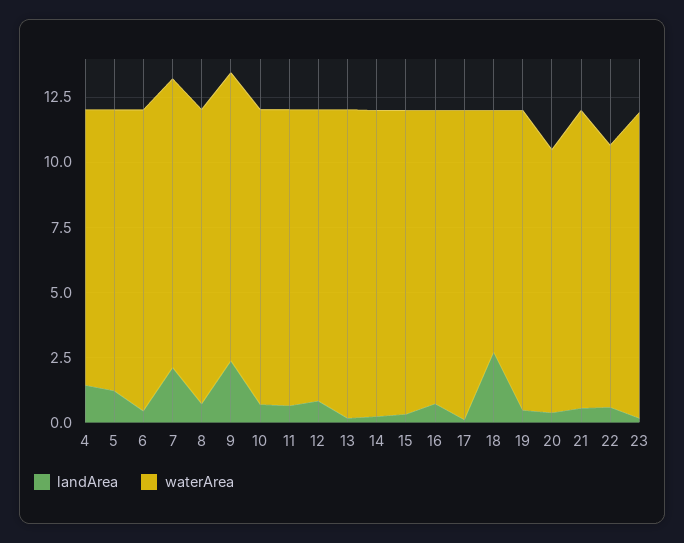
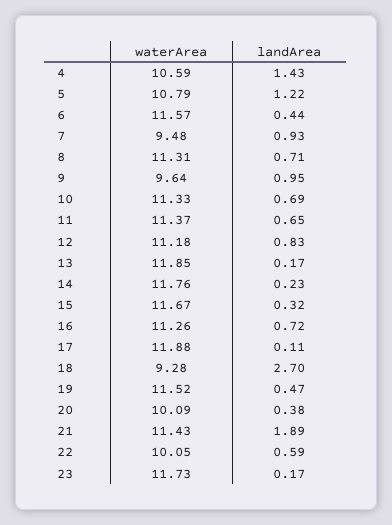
  {
    "landArea": {
      "4": 1.43,
      "5": 1.22,
      "6": 0.44,
-     "7": 2,
+     "7": 0.93,
      "8": 0.71,
-     "9": 2.5,
+     "9": 0.95,
      "10": 0.69,
      "11": 0.65,
      "12": 0.83,
      "13": 0.17,
      "14": 0.23,
      "15": 0.32,
      "16": 0.72,
      "17": 0.11,
      "18": 2.7,
      "19": 0.47,
      "20": 0.38,
-     "21": 0.5,
+     "21": 1.89,
      "22": 0.59,
      "23": 0.17
    },
    "waterArea": {
      "4": 10.59,
      "5": 10.79,
      "6": 11.57,
-     "7": 11,
+     "7": 9.48,
      "8": 11.31,
-     "9": 11,
+     "9": 9.64,
      "10": 11.33,
      "11": 11.37,
      "12": 11.18,
      "13": 11.85,
      "14": 11.76,
      "15": 11.67,
      "16": 11.26,
      "17": 11.88,
      "18": 9.28,
      "19": 11.52,
      "20": 10.09,
      "21": 11.43,
      "22": 10.05,
      "23": 11.73
    }
  }

